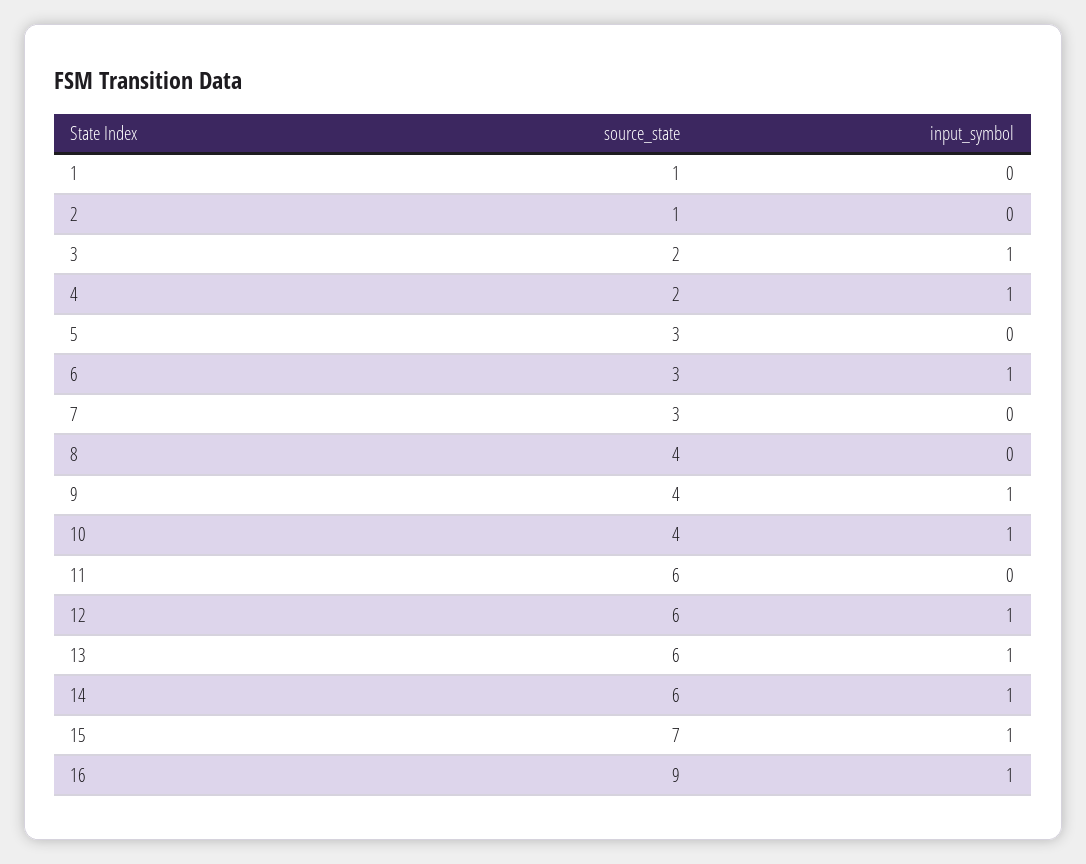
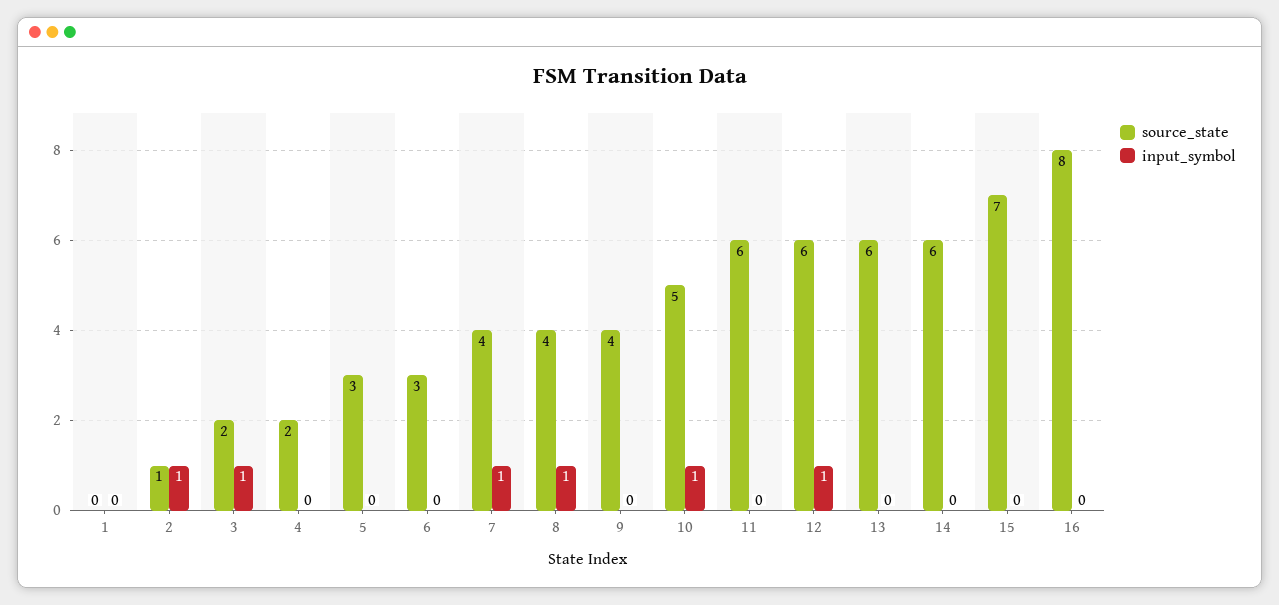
  {
    "source_state": {
-     "1": 1,
+     "1": 0,
      "2": 1,
      "3": 2,
      "4": 2,
      "5": 3,
      "6": 3,
-     "7": 3,
+     "7": 4,
      "8": 4,
      "9": 4,
-     "10": 4,
+     "10": 5,
      "11": 6,
      "12": 6,
      "13": 6,
      "14": 6,
      "15": 7,
-     "16": 9
+     "16": 8
    },
    "input_symbol": {
      "1": 0,
-     "2": 0,
+     "2": 1,
      "3": 1,
-     "4": 1,
+     "4": 0,
      "5": 0,
-     "6": 1,
+     "6": 0,
-     "7": 0,
+     "7": 1,
-     "8": 0,
+     "8": 1,
-     "9": 1,
+     "9": 0,
      "10": 1,
      "11": 0,
      "12": 1,
-     "13": 1,
+     "13": 0,
-     "14": 1,
+     "14": 0,
-     "15": 1,
+     "15": 0,
-     "16": 1
+     "16": 0
    }
  }

